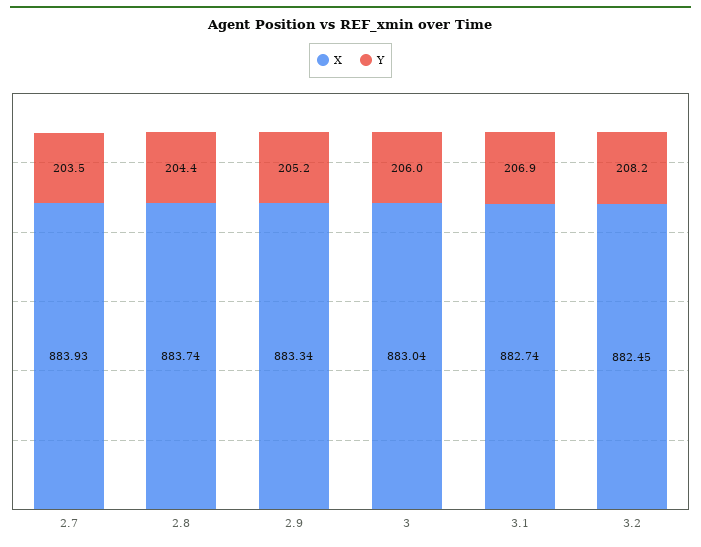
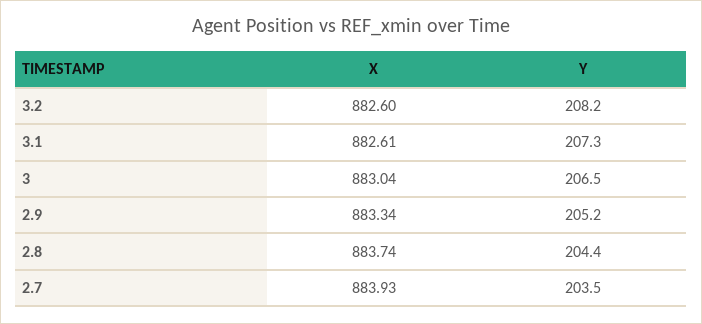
  {
    "X": {
      "2.7": 883.93,
      "2.8": 883.74,
      "2.9": 883.34,
      "3": 883.04,
-     "3.1": 882.74,
+     "3.1": 882.61,
-     "3.2": 882.45
+     "3.2": 882.6
    },
    "Y": {
      "2.7": 203.5,
      "2.8": 204.4,
      "2.9": 205.2,
-     "3": 206,
+     "3": 206.5,
-     "3.1": 206.9,
+     "3.1": 207.3,
      "3.2": 208.2
    }
  }

